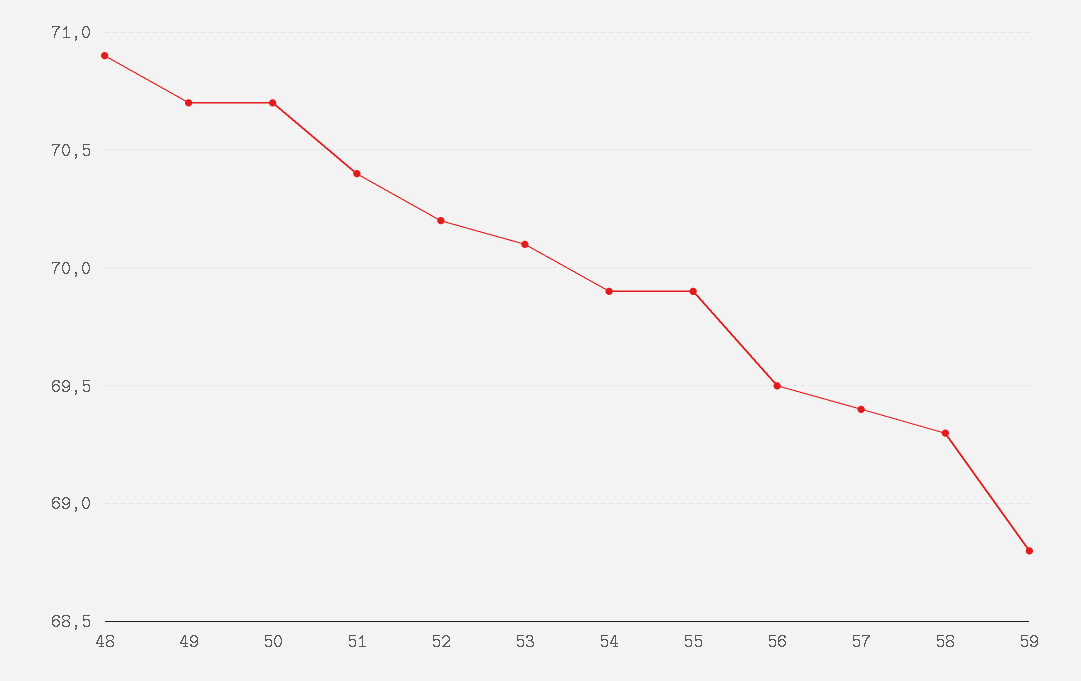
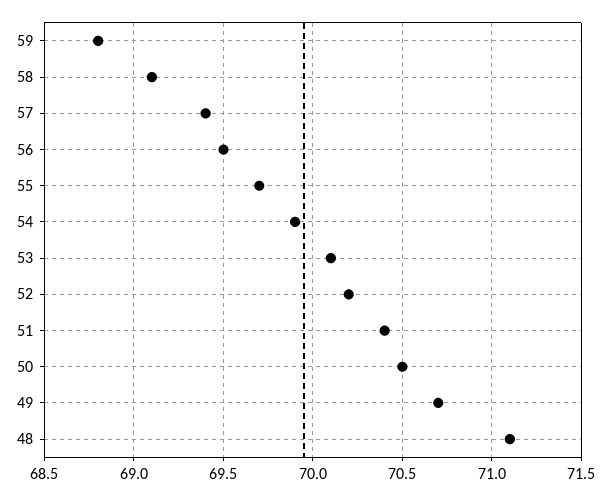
  {
-   "48": 70.9,
+   "48": 71.1,
    "49": 70.7,
-   "50": 70.7,
+   "50": 70.5,
    "51": 70.4,
    "52": 70.2,
    "53": 70.1,
    "54": 69.9,
-   "55": 69.9,
+   "55": 69.7,
    "56": 69.5,
    "57": 69.4,
-   "58": 69.3,
+   "58": 69.1,
    "59": 68.8
  }

